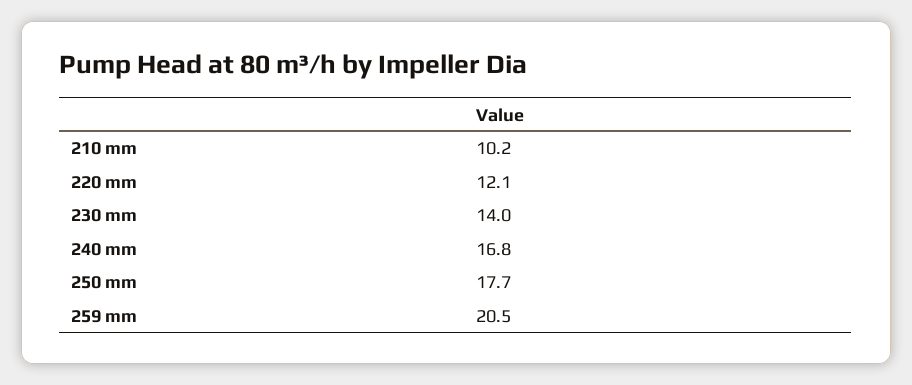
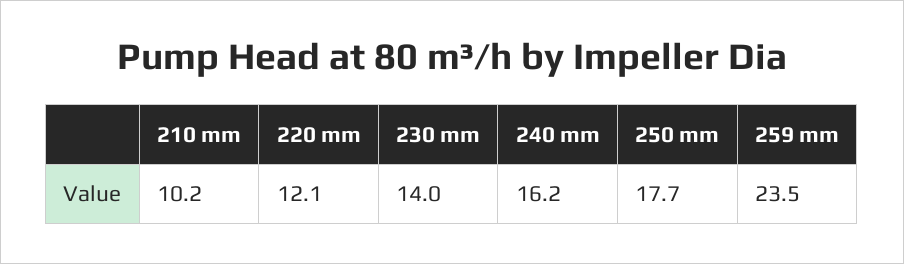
  {
    "210 mm": 10.2,
    "220 mm": 12.1,
    "230 mm": 14,
-   "240 mm": 16.8,
+   "240 mm": 16.2,
    "250 mm": 17.7,
-   "259 mm": 20.5
+   "259 mm": 23.5
  }

